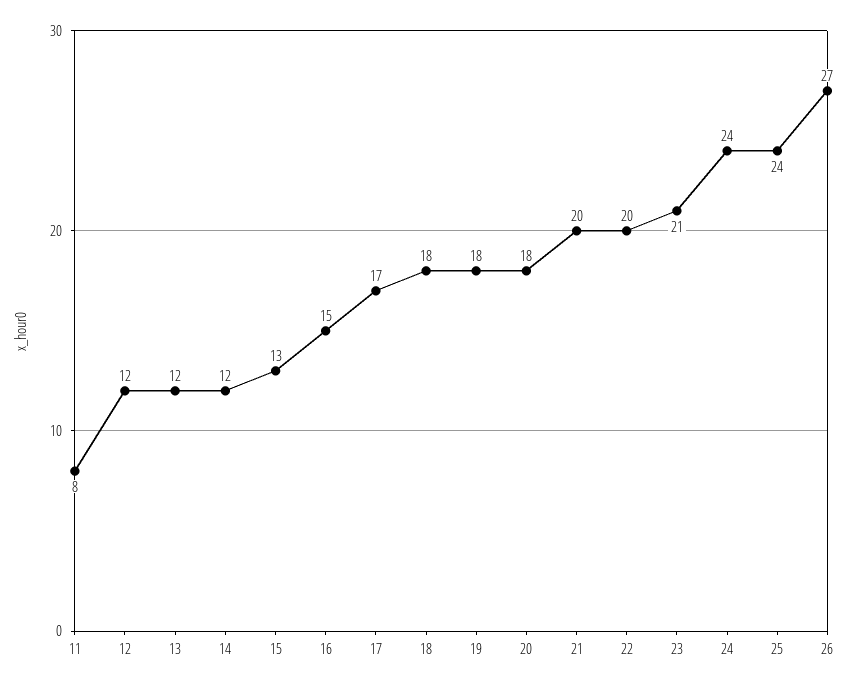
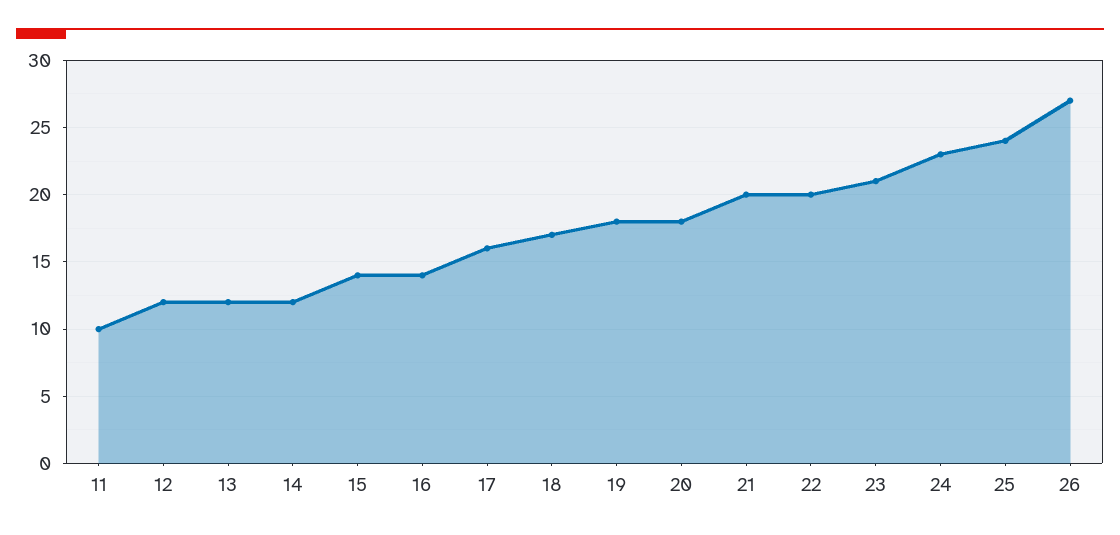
  {
-   "11": 8,
+   "11": 10,
    "12": 12,
    "13": 12,
    "14": 12,
-   "15": 13,
+   "15": 14,
-   "16": 15,
+   "16": 14,
-   "17": 17,
+   "17": 16,
-   "18": 18,
+   "18": 17,
    "19": 18,
    "20": 18,
    "21": 20,
    "22": 20,
    "23": 21,
-   "24": 24,
+   "24": 23,
    "25": 24,
    "26": 27
  }

